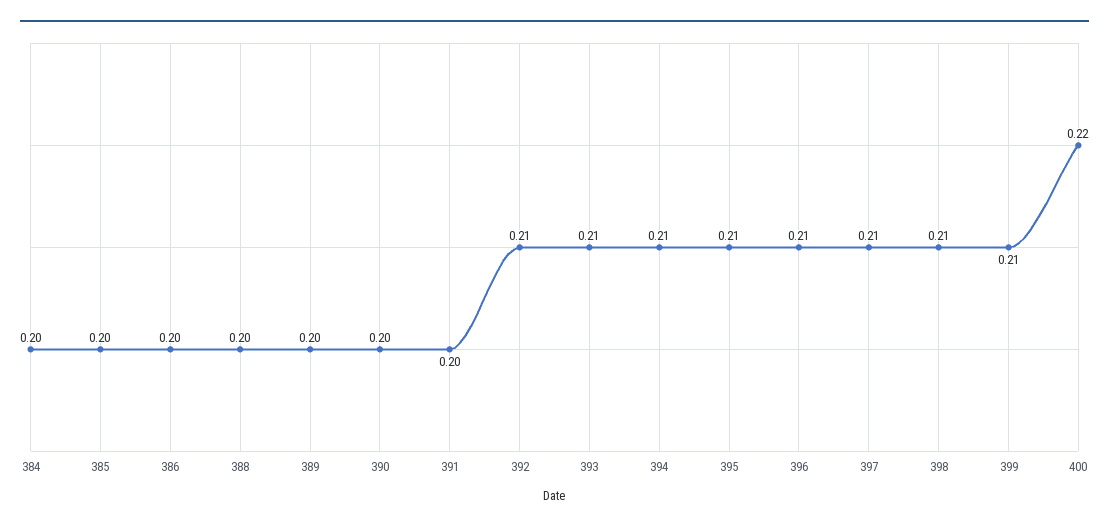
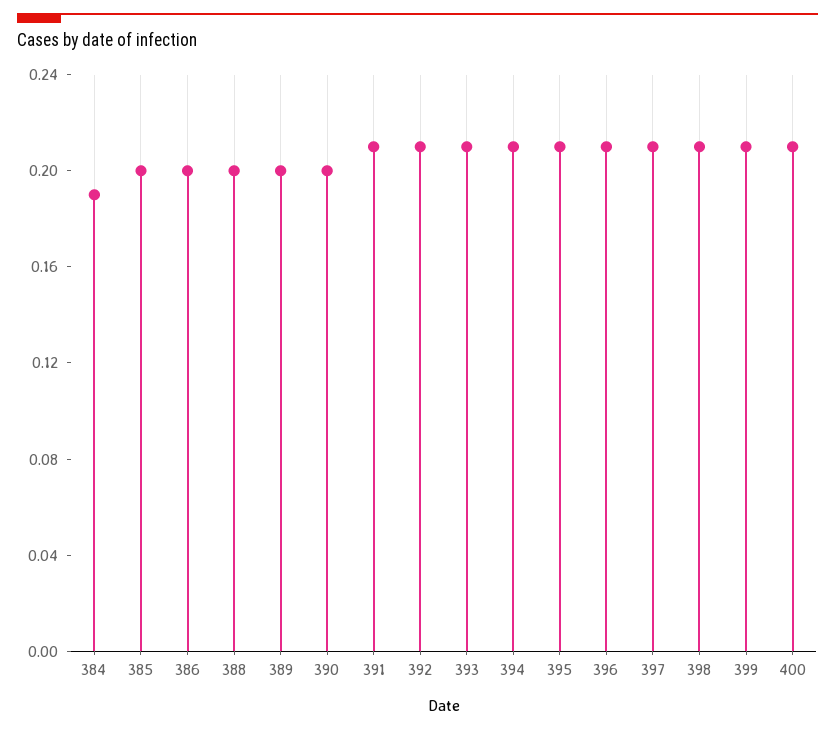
  {
-   "384": 0.2,
+   "384": 0.19,
    "385": 0.2,
    "386": 0.2,
    "388": 0.2,
    "389": 0.2,
    "390": 0.2,
-   "391": 0.2,
+   "391": 0.21,
    "392": 0.21,
    "393": 0.21,
    "394": 0.21,
    "395": 0.21,
    "396": 0.21,
    "397": 0.21,
    "398": 0.21,
    "399": 0.21,
-   "400": 0.22
+   "400": 0.21
  }

